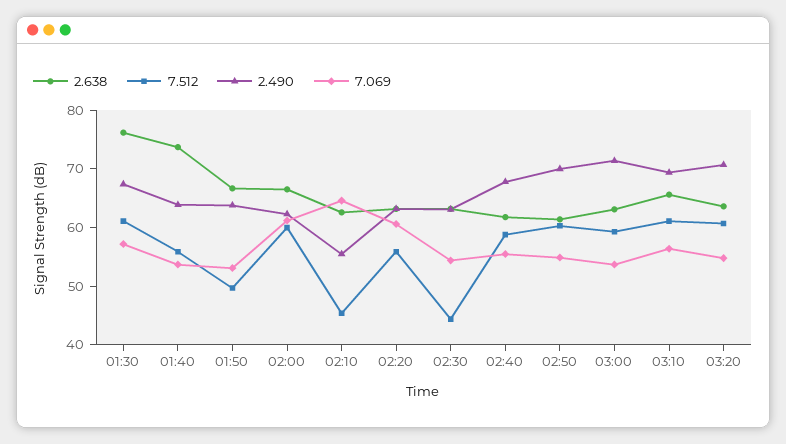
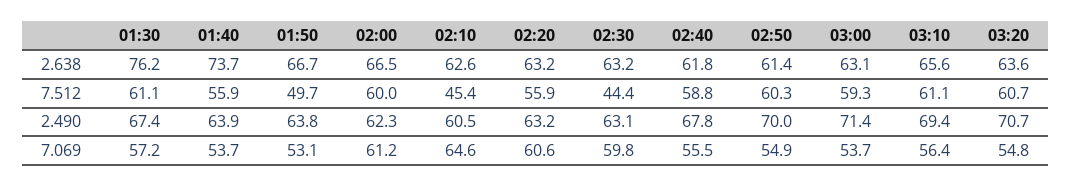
  {
    "2.638": {
      "01:30": 76.2,
      "01:40": 73.7,
      "01:50": 66.7,
      "02:00": 66.5,
      "02:10": 62.6,
      "02:20": 63.2,
      "02:30": 63.2,
      "02:40": 61.8,
      "02:50": 61.4,
      "03:00": 63.1,
      "03:10": 65.6,
      "03:20": 63.6
    },
    "7.512": {
      "01:30": 61.1,
      "01:40": 55.9,
      "01:50": 49.7,
      "02:00": 60,
      "02:10": 45.4,
      "02:20": 55.9,
      "02:30": 44.4,
      "02:40": 58.8,
      "02:50": 60.3,
      "03:00": 59.3,
      "03:10": 61.1,
      "03:20": 60.7
    },
    "2.490": {
      "01:30": 67.4,
      "01:40": 63.9,
      "01:50": 63.8,
      "02:00": 62.3,
-     "02:10": 56,
+     "02:10": 60.5,
      "02:20": 63.2,
      "02:30": 63.1,
      "02:40": 67.8,
      "02:50": 70,
      "03:00": 71.4,
      "03:10": 69.4,
      "03:20": 70.7
    },
    "7.069": {
      "01:30": 57.2,
      "01:40": 53.7,
      "01:50": 53.1,
      "02:00": 61.2,
      "02:10": 64.6,
      "02:20": 60.6,
-     "02:30": 54,
+     "02:30": 59.8,
      "02:40": 55.5,
      "02:50": 54.9,
      "03:00": 53.7,
      "03:10": 56.4,
      "03:20": 54.8
    }
  }

